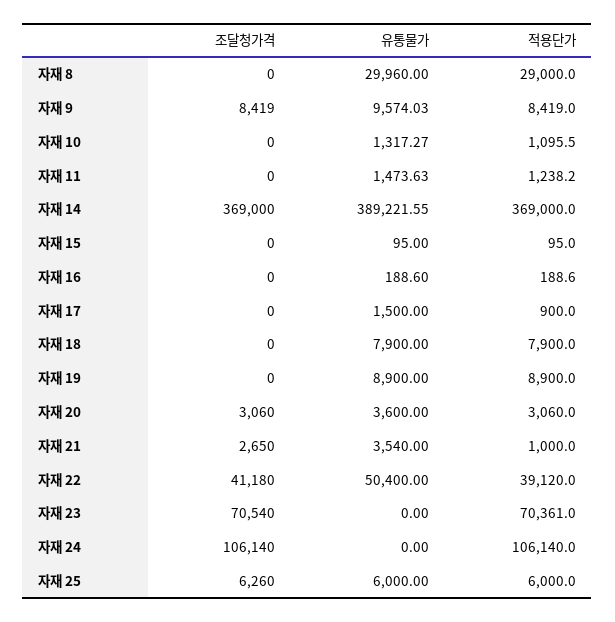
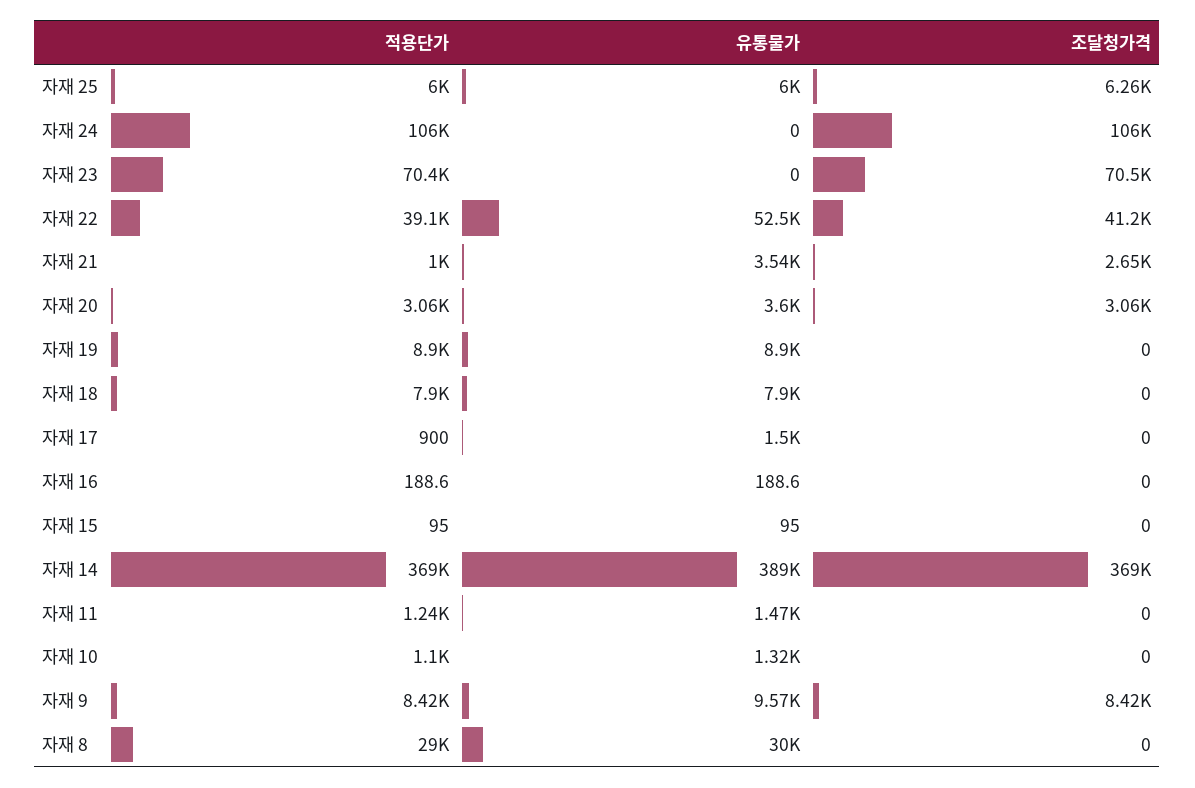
  {
    "조달청가격": {
      "자재 8": 0,
      "자재 9": 8419,
      "자재 10": 0,
      "자재 11": 0,
      "자재 14": 369000,
      "자재 15": 0,
      "자재 16": 0,
      "자재 17": 0,
      "자재 18": 0,
      "자재 19": 0,
      "자재 20": 3060,
      "자재 21": 2650,
      "자재 22": 41180,
      "자재 23": 70540,
      "자재 24": 106140,
      "자재 25": 6260
    },
    "유통물가": {
      "자재 8": 29960,
      "자재 9": 9574.03,
      "자재 10": 1317.27,
      "자재 11": 1473.63,
      "자재 14": 389221.55,
      "자재 15": 95,
      "자재 16": 188.6,
      "자재 17": 1500,
      "자재 18": 7900,
      "자재 19": 8900,
      "자재 20": 3600,
      "자재 21": 3540,
-     "자재 22": 50400,
+     "자재 22": 52500,
      "자재 23": 0,
      "자재 24": 0,
      "자재 25": 6000
    },
    "적용단가": {
      "자재 8": 29000,
      "자재 9": 8419,
      "자재 10": 1095.5,
      "자재 11": 1238.2,
      "자재 14": 369000,
      "자재 15": 95,
      "자재 16": 188.6,
      "자재 17": 900,
      "자재 18": 7900,
      "자재 19": 8900,
      "자재 20": 3060,
      "자재 21": 1000,
      "자재 22": 39120,
      "자재 23": 70361,
      "자재 24": 106140,
      "자재 25": 6000
    }
  }

